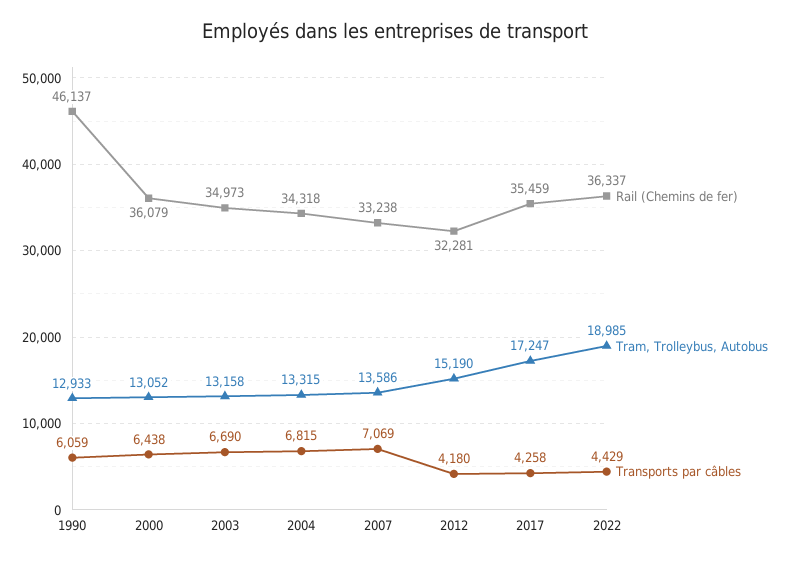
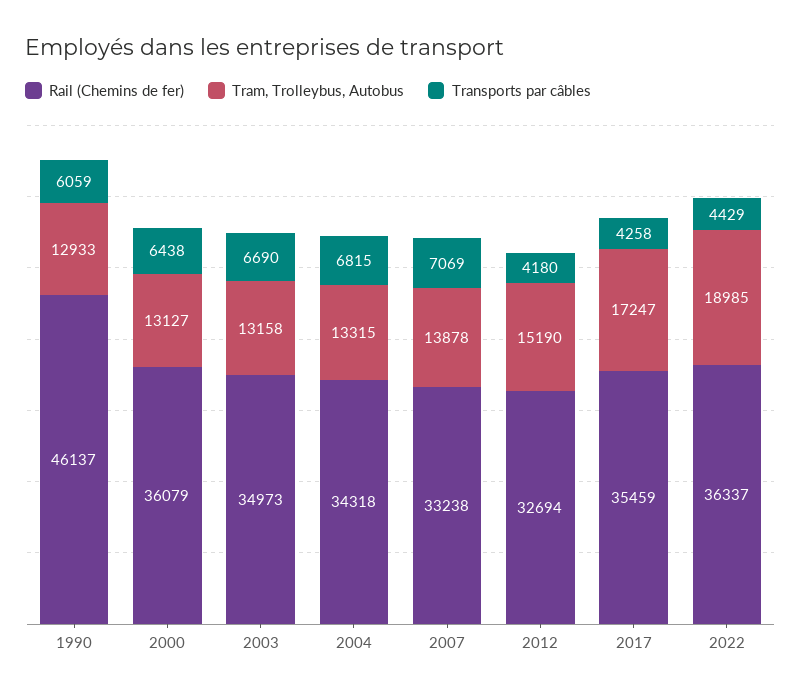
  {
    "Rail (Chemins de fer)": {
      "1990": 46137,
      "2000": 36079,
      "2003": 34973,
      "2004": 34318,
      "2007": 33238,
-     "2012": 32281,
+     "2012": 32694,
      "2017": 35459,
      "2022": 36337
    },
    "Tram, Trolleybus, Autobus": {
      "1990": 12933,
-     "2000": 13052,
+     "2000": 13127,
      "2003": 13158,
      "2004": 13315,
-     "2007": 13586,
+     "2007": 13878,
      "2012": 15190,
      "2017": 17247,
      "2022": 18985
    },
    "Transports par câbles": {
      "1990": 6059,
      "2000": 6438,
      "2003": 6690,
      "2004": 6815,
      "2007": 7069,
      "2012": 4180,
      "2017": 4258,
      "2022": 4429
    }
  }

